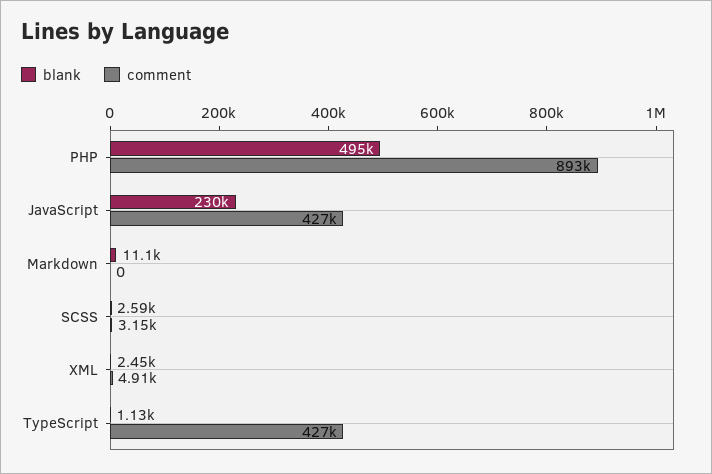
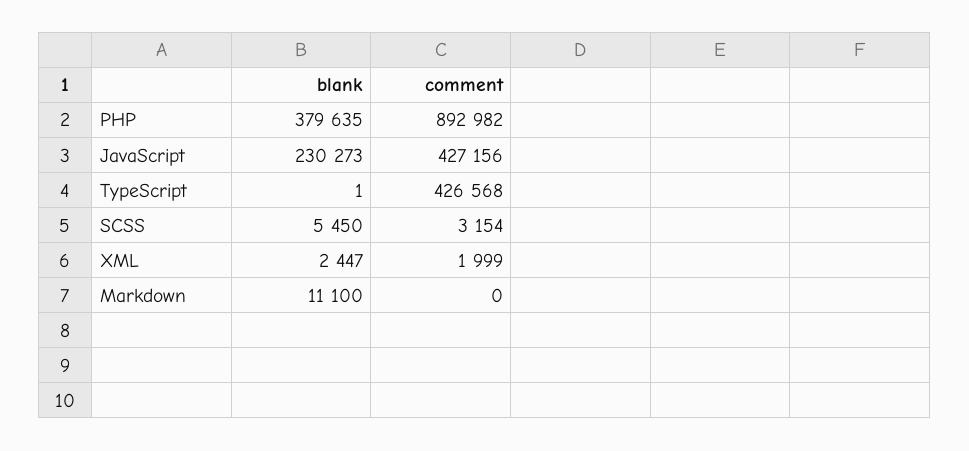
  {
    "blank": {
-     "PHP": 495000,
+     "PHP": 379635,
      "JavaScript": 230273,
      "Markdown": 11100,
-     "SCSS": 2590,
+     "SCSS": 5450,
      "XML": 2447,
-     "TypeScript": 1130
+     "TypeScript": 1
    },
    "comment": {
      "PHP": 892982,
      "JavaScript": 427156,
      "Markdown": 0,
      "SCSS": 3154,
-     "XML": 4910,
+     "XML": 1999,
      "TypeScript": 426568
    }
  }

